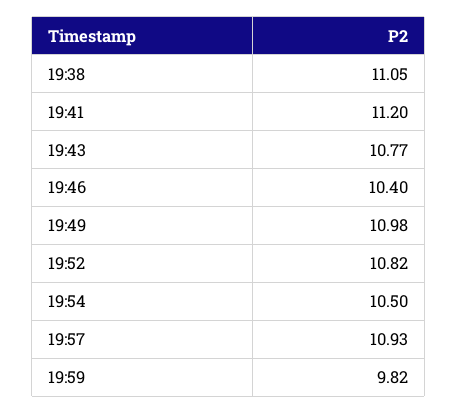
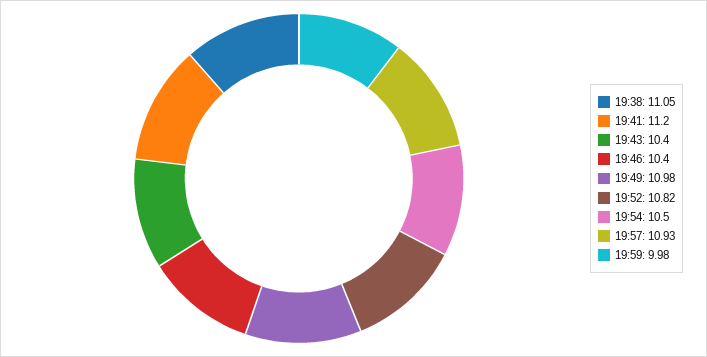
  {
    "19:38": 11.05,
    "19:41": 11.2,
-   "19:43": 10.77,
+   "19:43": 10.4,
    "19:46": 10.4,
    "19:49": 10.98,
    "19:52": 10.82,
    "19:54": 10.5,
    "19:57": 10.93,
-   "19:59": 9.82
+   "19:59": 9.98
  }

